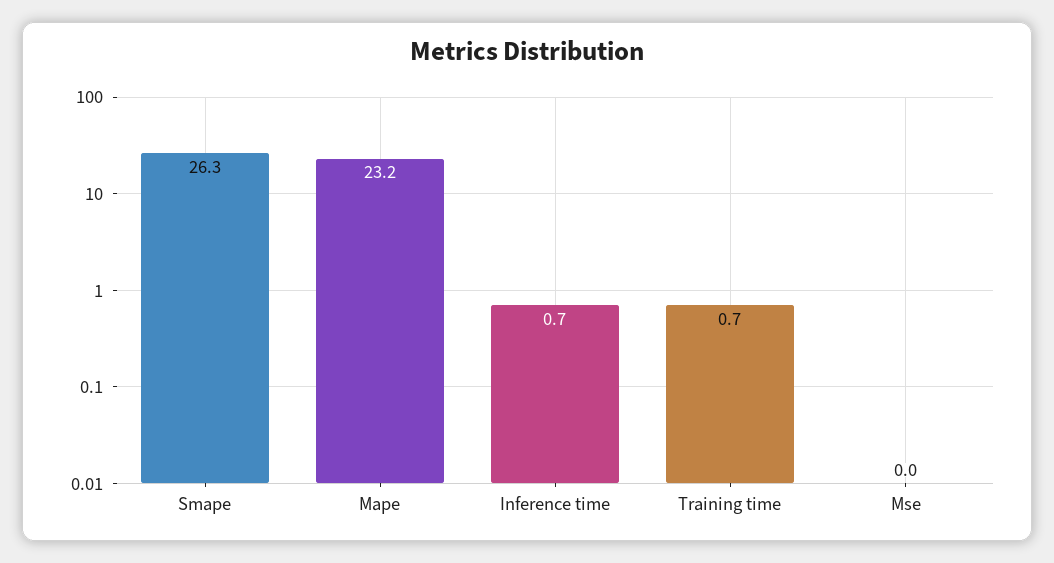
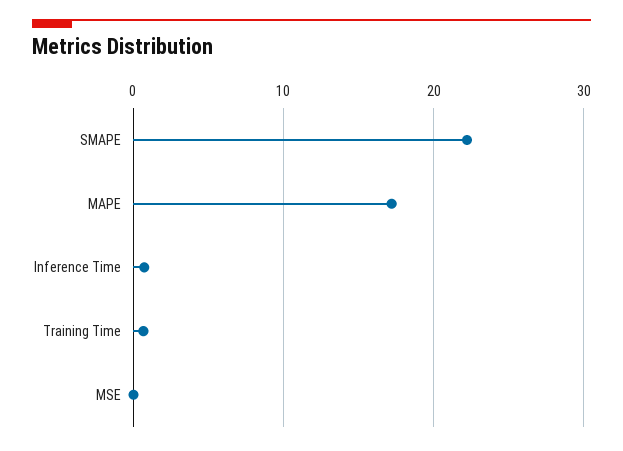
  {
-   "Smape": 26.3,
+   "Smape": 22,
-   "Mape": 23.2,
+   "Mape": 17,
    "Inference time": 0.7,
    "Training time": 0.7,
    "Mse": 0
  }

